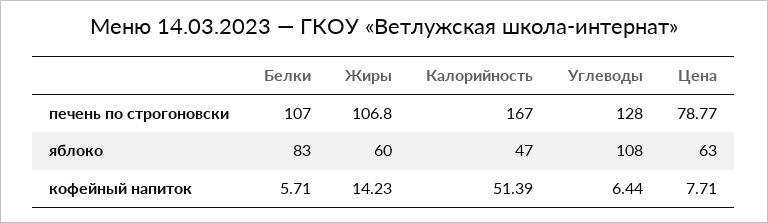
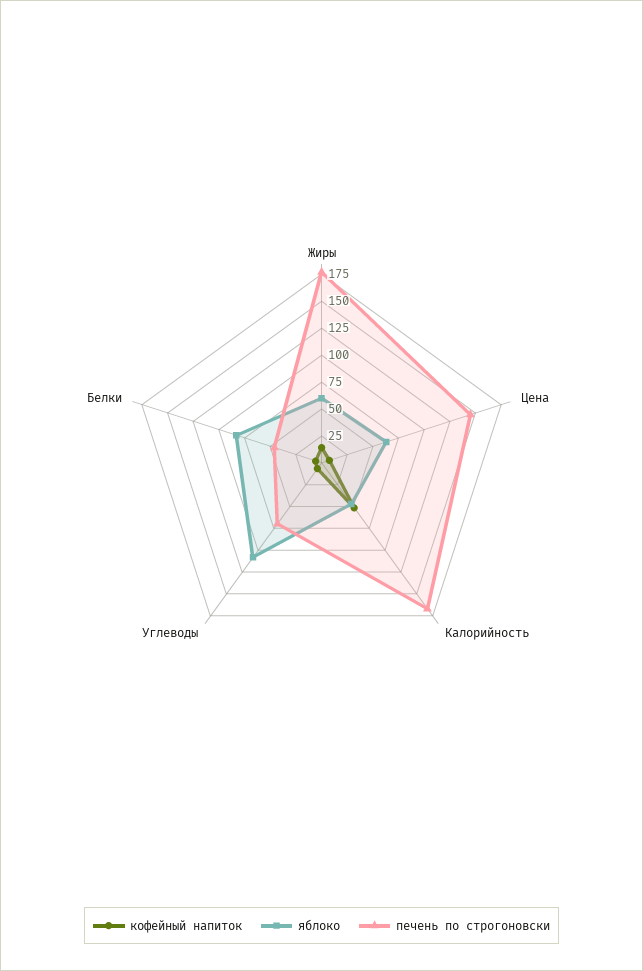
  {
    "печень по строгоновски": {
-     "Белки": 107,
+     "Белки": 50,
-     "Жиры": 106.8,
+     "Жиры": 175,
      "Калорийность": 167,
-     "Углеводы": 128,
+     "Углеводы": 75,
-     "Цена": 78.77
+     "Цена": 150
    },
    "яблоко": {
      "Белки": 83,
      "Жиры": 60,
      "Калорийность": 47,
      "Углеводы": 108,
      "Цена": 63
    },
    "кофейный напиток": {
      "Белки": 5.71,
      "Жиры": 14.23,
      "Калорийность": 51.39,
      "Углеводы": 6.44,
      "Цена": 7.71
    }
  }

